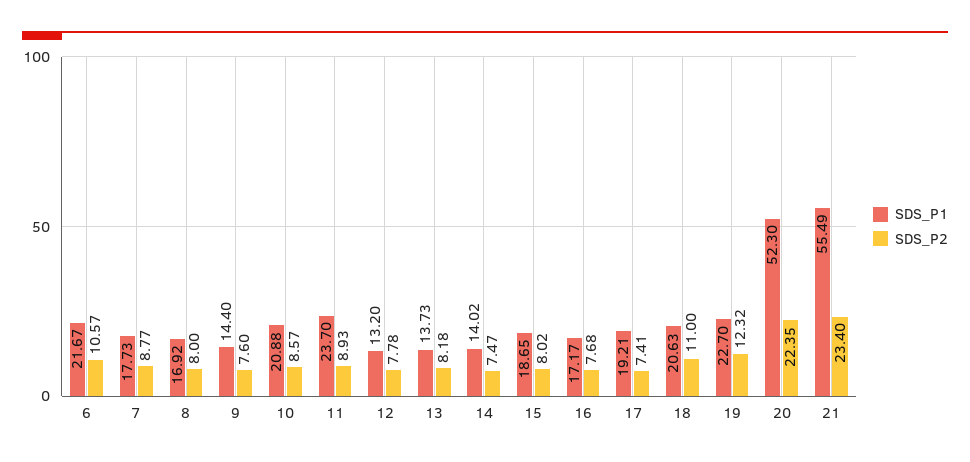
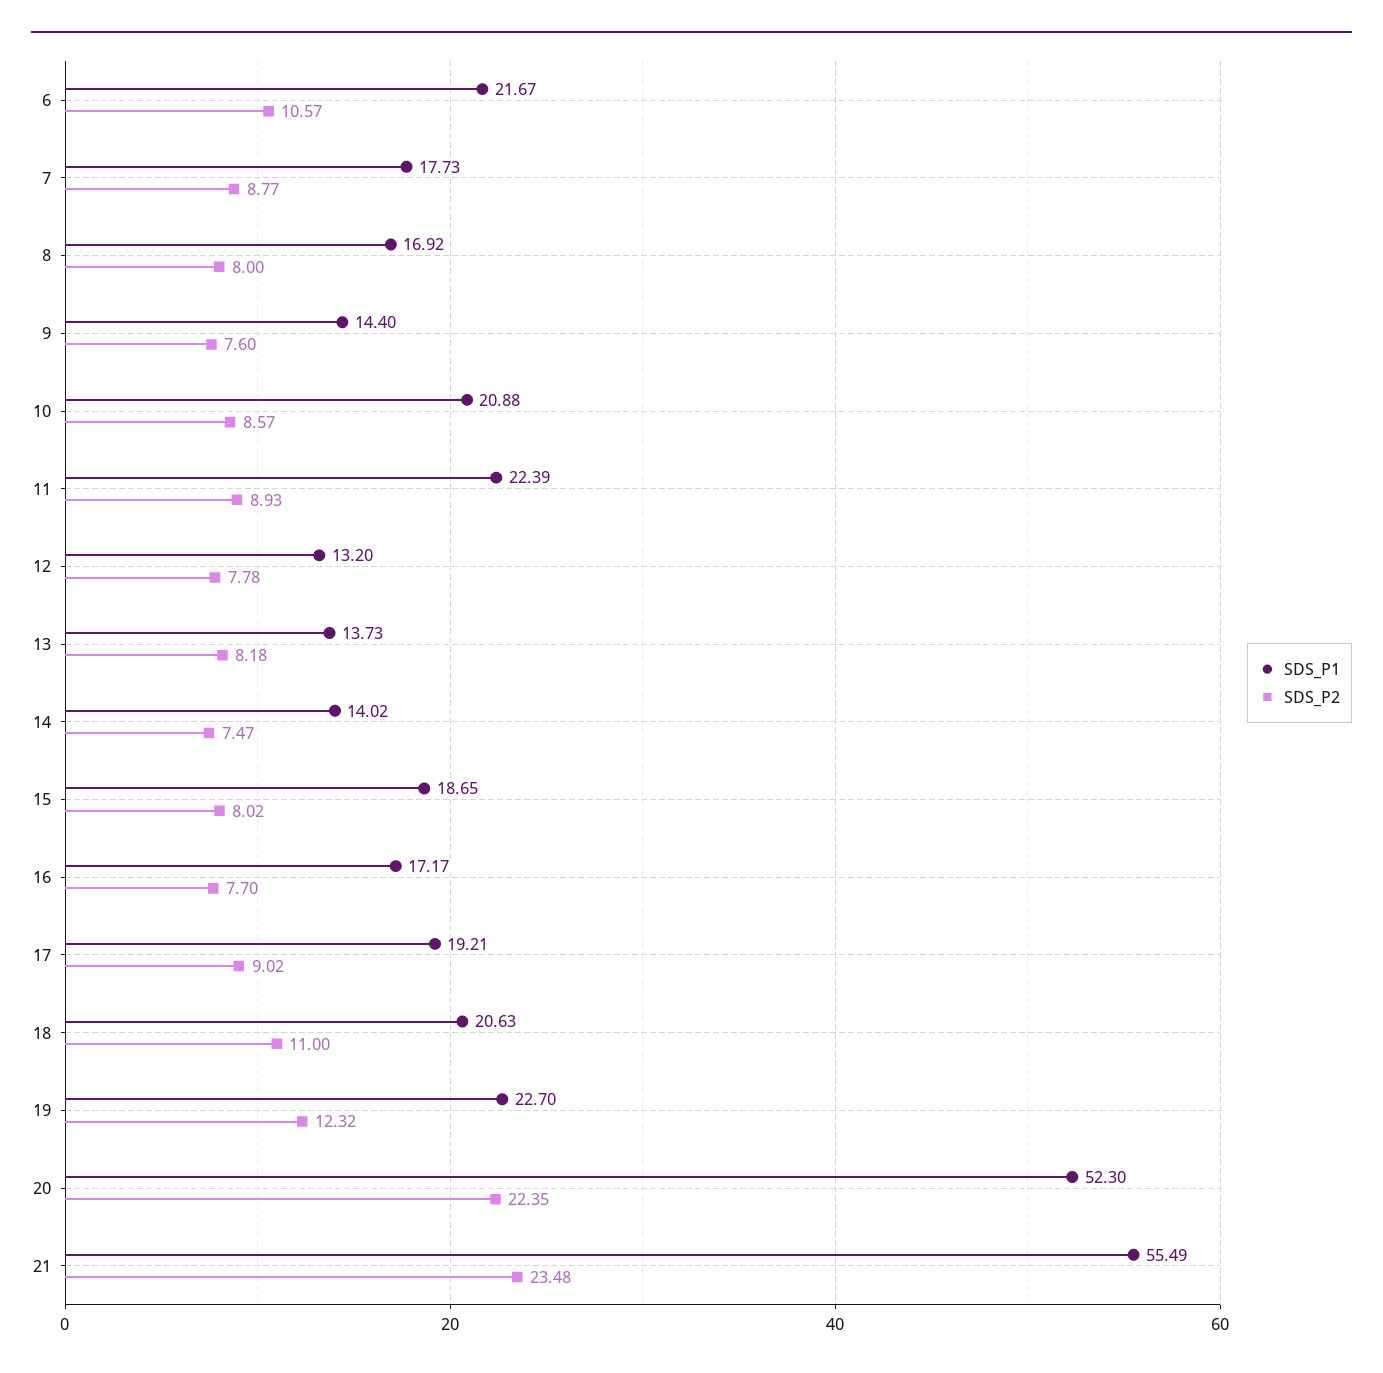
  {
    "SDS_P1": {
      "6": 21.67,
      "7": 17.73,
      "8": 16.92,
      "9": 14.4,
      "10": 20.88,
-     "11": 23.7,
+     "11": 22.39,
      "12": 13.2,
      "13": 13.73,
      "14": 14.02,
      "15": 18.65,
      "16": 17.17,
      "17": 19.21,
      "18": 20.63,
      "19": 22.7,
      "20": 52.3,
      "21": 55.49
    },
    "SDS_P2": {
      "6": 10.57,
      "7": 8.77,
      "8": 8,
      "9": 7.6,
      "10": 8.57,
      "11": 8.93,
      "12": 7.78,
      "13": 8.18,
      "14": 7.47,
      "15": 8.02,
-     "16": 7.68,
+     "16": 7.7,
-     "17": 7.41,
+     "17": 9.02,
      "18": 11,
      "19": 12.32,
      "20": 22.35,
-     "21": 23.4
+     "21": 23.48
    }
  }

